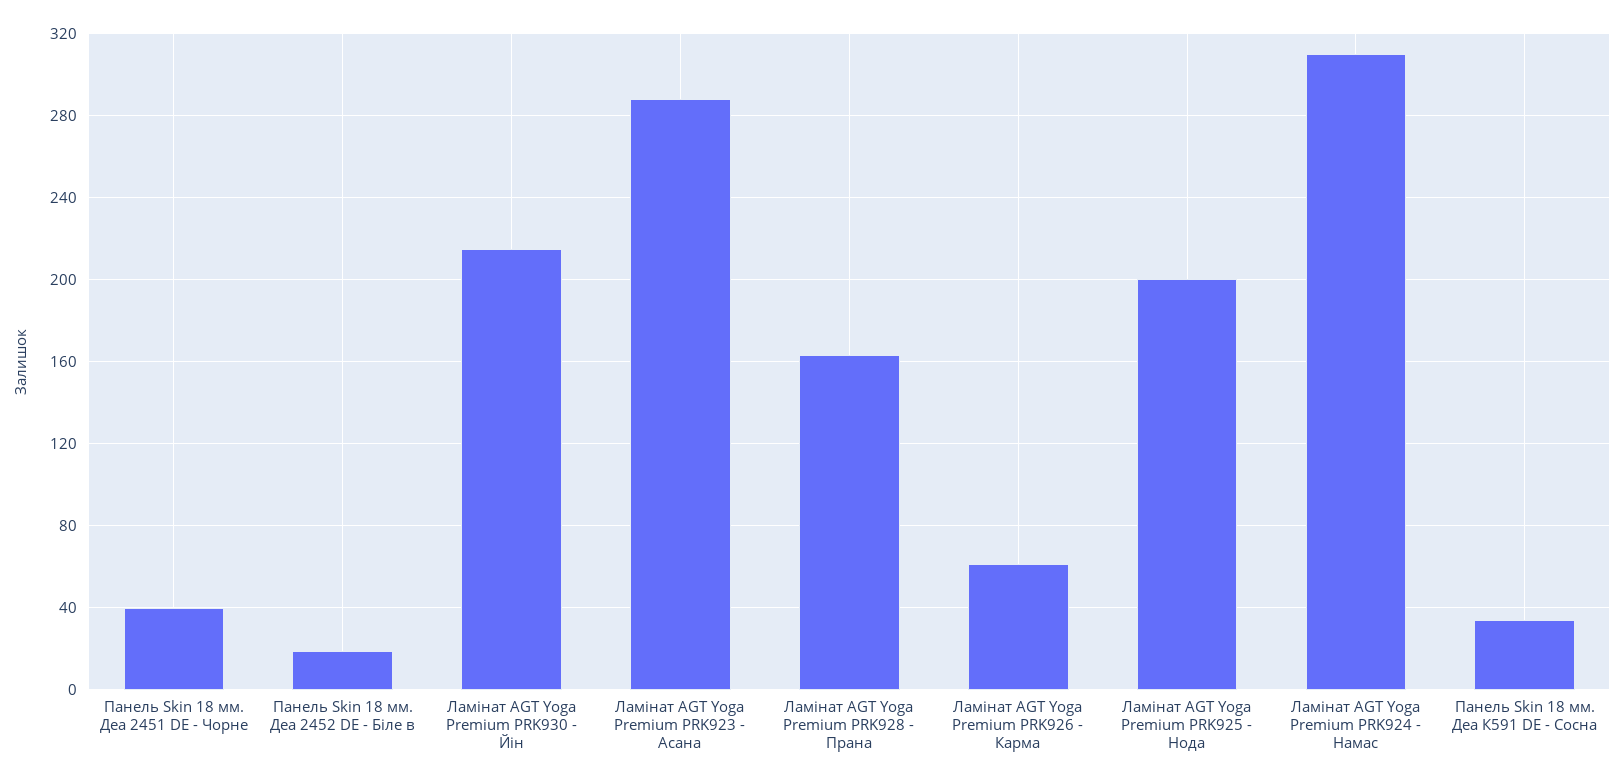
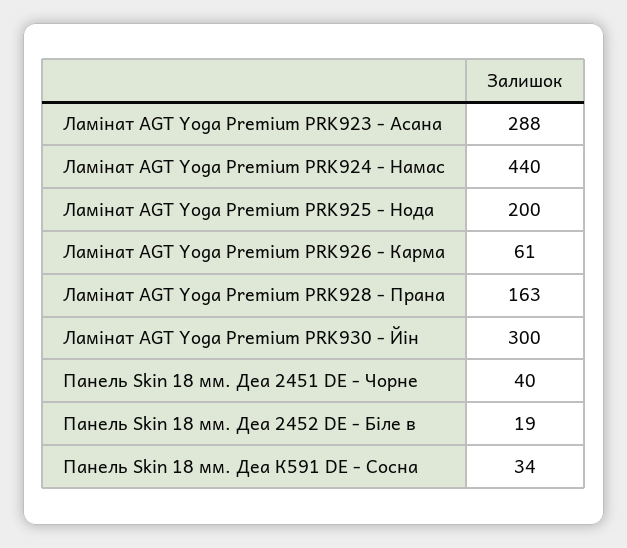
  {
    "Панель Skin 18 мм. Деа 2451 DE - Чорне": 40,
    "Панель Skin 18 мм. Деа 2452 DE - Біле в": 19,
-   "Ламінат AGT Yoga Premium PRK930 - Йін": 215,
+   "Ламінат AGT Yoga Premium PRK930 - Йін": 300,
    "Ламінат AGT Yoga Premium PRK923 - Асана": 288,
    "Ламінат AGT Yoga Premium PRK928 - Прана": 163,
    "Ламінат AGT Yoga Premium PRK926 - Карма": 61,
    "Ламінат AGT Yoga Premium PRK925 - Нода": 200,
-   "Ламінат AGT Yoga Premium PRK924 - Намас": 310,
+   "Ламінат AGT Yoga Premium PRK924 - Намас": 440,
    "Панель Skin 18 мм. Деа К591 DE - Сосна": 34
  }

